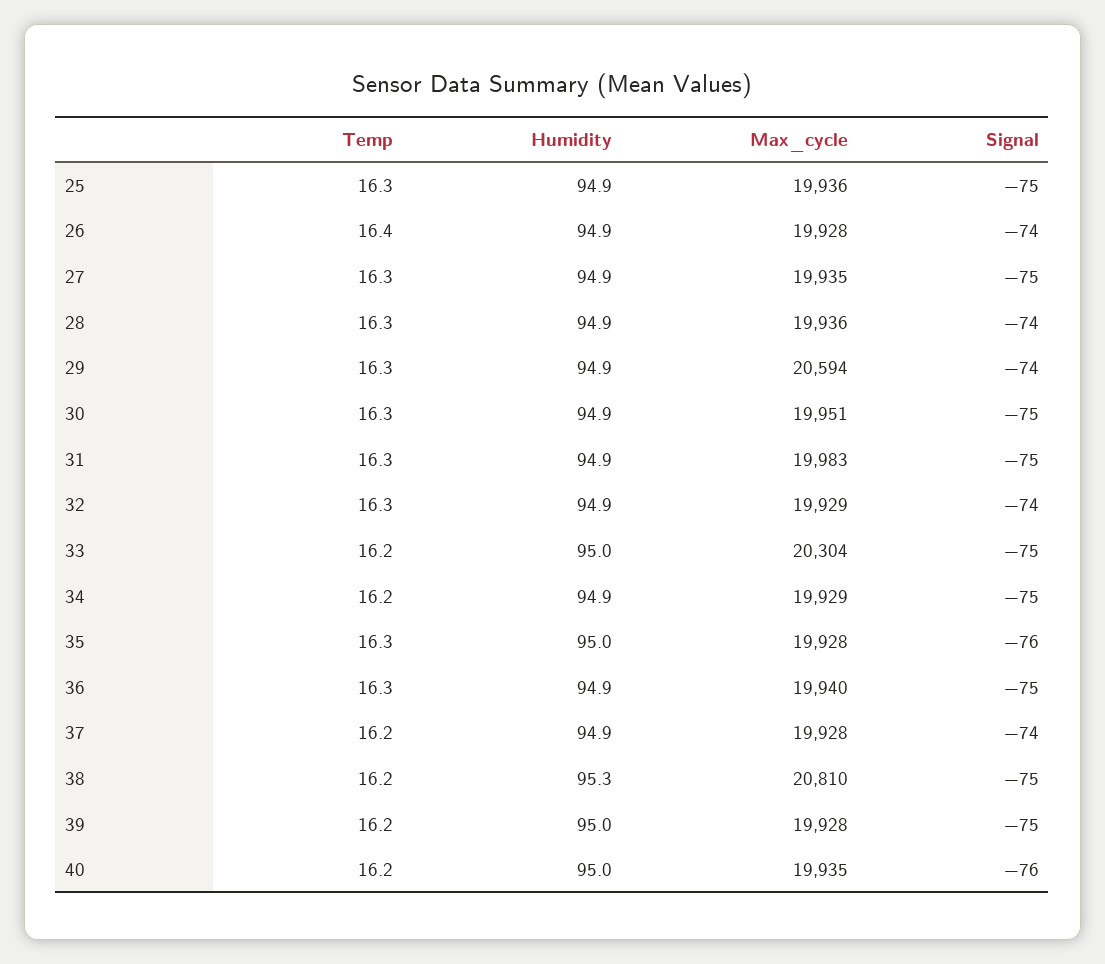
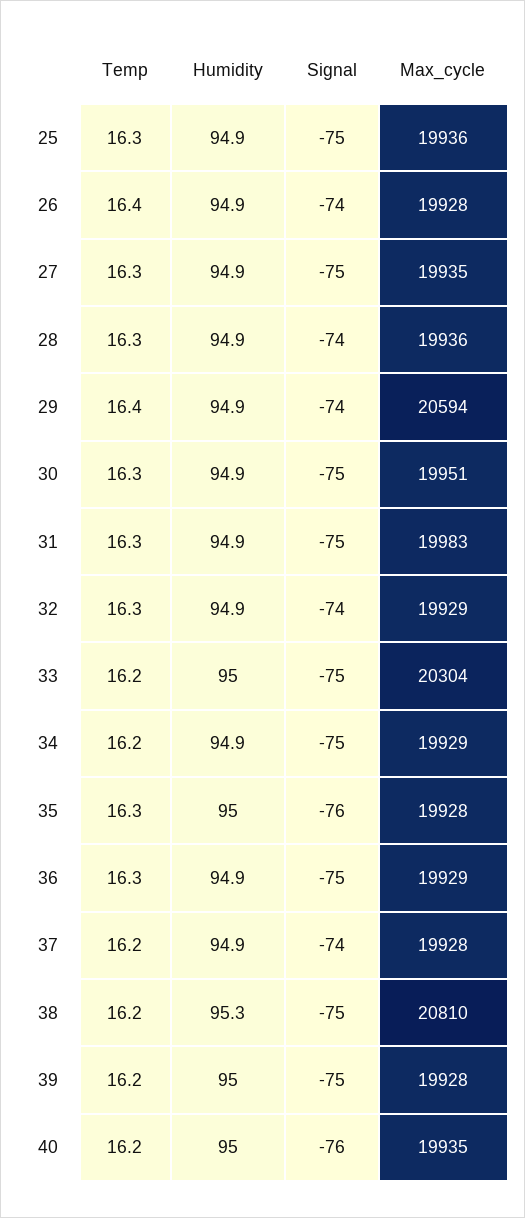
  {
    "Temp": {
      "25": 16.3,
      "26": 16.4,
      "27": 16.3,
      "28": 16.3,
-     "29": 16.3,
+     "29": 16.4,
      "30": 16.3,
      "31": 16.3,
      "32": 16.3,
      "33": 16.2,
      "34": 16.2,
      "35": 16.3,
      "36": 16.3,
      "37": 16.2,
      "38": 16.2,
      "39": 16.2,
      "40": 16.2
    },
    "Humidity": {
      "25": 94.9,
      "26": 94.9,
      "27": 94.9,
      "28": 94.9,
      "29": 94.9,
      "30": 94.9,
      "31": 94.9,
      "32": 94.9,
      "33": 95,
      "34": 94.9,
      "35": 95,
      "36": 94.9,
      "37": 94.9,
      "38": 95.3,
      "39": 95,
      "40": 95
    },
    "Max_cycle": {
      "25": 19936,
      "26": 19928,
      "27": 19935,
      "28": 19936,
      "29": 20594,
      "30": 19951,
      "31": 19983,
      "32": 19929,
      "33": 20304,
      "34": 19929,
      "35": 19928,
-     "36": 19940,
+     "36": 19929,
      "37": 19928,
      "38": 20810,
      "39": 19928,
      "40": 19935
    },
    "Signal": {
      "25": -75,
      "26": -74,
      "27": -75,
      "28": -74,
      "29": -74,
      "30": -75,
      "31": -75,
      "32": -74,
      "33": -75,
      "34": -75,
      "35": -76,
      "36": -75,
      "37": -74,
      "38": -75,
      "39": -75,
      "40": -76
    }
  }

